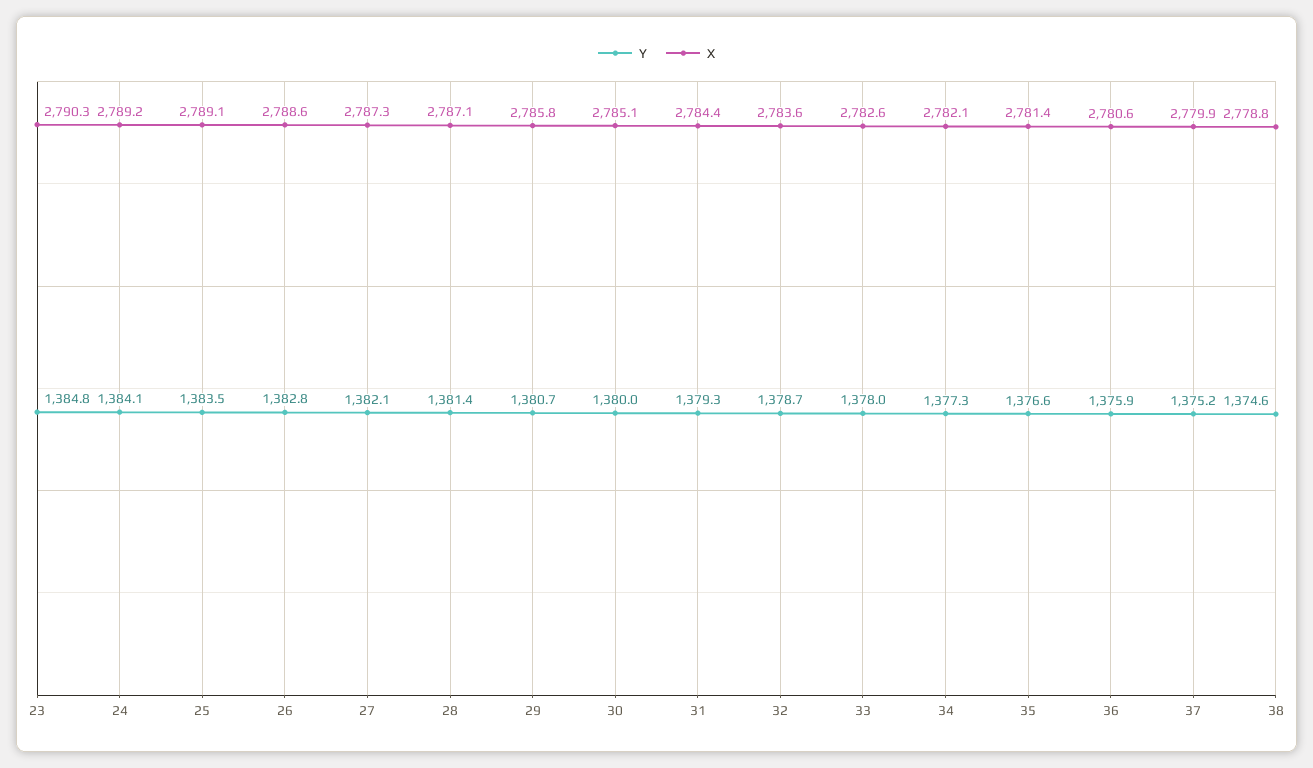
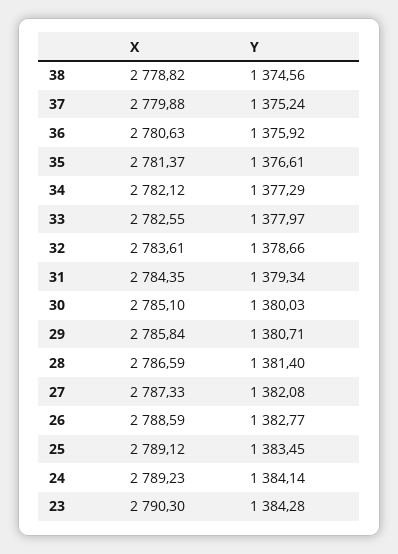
  {
    "Y": {
-     "23": 1384.8,
+     "23": 1384.28,
      "24": 1384.14,
      "25": 1383.45,
      "26": 1382.77,
      "27": 1382.08,
      "28": 1381.4,
      "29": 1380.71,
      "30": 1380.03,
      "31": 1379.34,
      "32": 1378.66,
      "33": 1377.97,
      "34": 1377.29,
      "35": 1376.61,
      "36": 1375.92,
      "37": 1375.24,
      "38": 1374.56
    },
    "X": {
      "23": 2790.3,
      "24": 2789.23,
      "25": 2789.12,
      "26": 2788.59,
      "27": 2787.33,
-     "28": 2787.1,
+     "28": 2786.59,
      "29": 2785.84,
      "30": 2785.1,
      "31": 2784.35,
      "32": 2783.61,
      "33": 2782.55,
      "34": 2782.12,
      "35": 2781.37,
      "36": 2780.63,
      "37": 2779.88,
      "38": 2778.82
    }
  }

